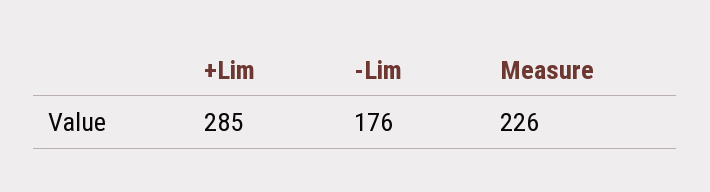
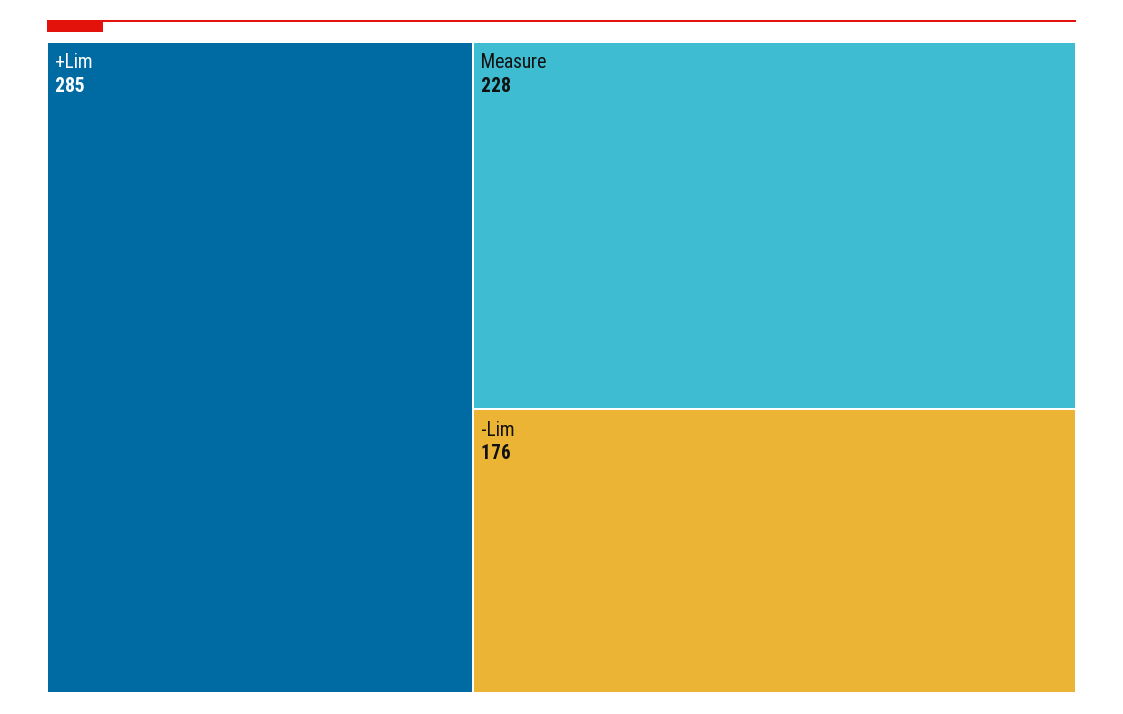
  {
    "+Lim": 285,
    "-Lim": 176,
-   "Measure": 226
+   "Measure": 228
  }

